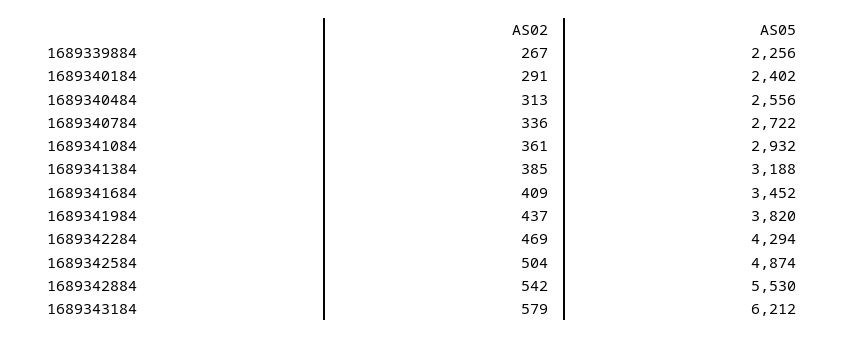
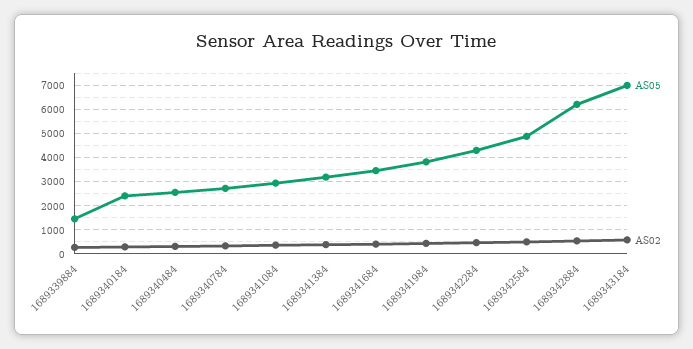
  {
    "AS02": {
      "1689339884": 267,
      "1689340184": 291,
      "1689340484": 313,
      "1689340784": 336,
      "1689341084": 361,
      "1689341384": 385,
      "1689341684": 409,
      "1689341984": 437,
      "1689342284": 469,
      "1689342584": 504,
      "1689342884": 542,
      "1689343184": 579
    },
    "AS05": {
-     "1689339884": 2256,
+     "1689339884": 1500,
      "1689340184": 2402,
      "1689340484": 2556,
      "1689340784": 2722,
      "1689341084": 2932,
      "1689341384": 3188,
      "1689341684": 3452,
      "1689341984": 3820,
      "1689342284": 4294,
      "1689342584": 4874,
-     "1689342884": 5530,
+     "1689342884": 6250,
-     "1689343184": 6212
+     "1689343184": 7000
    }
  }

